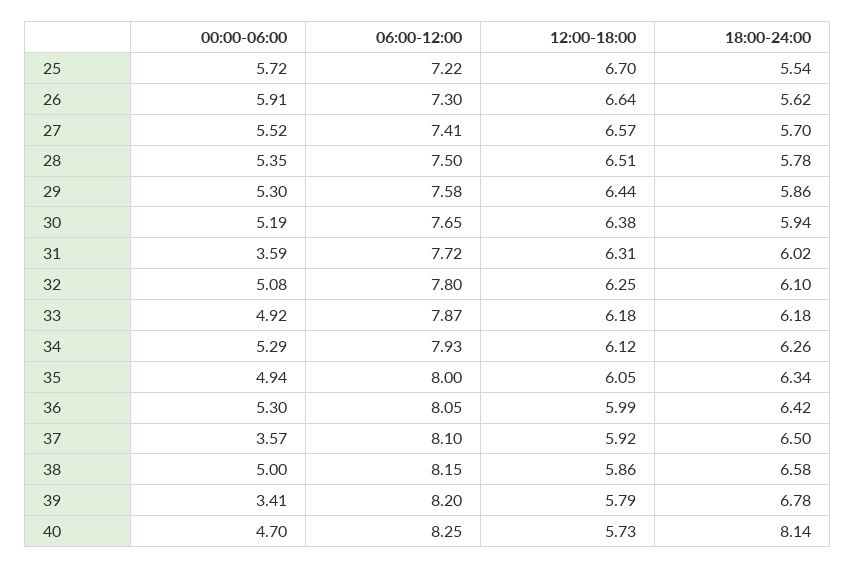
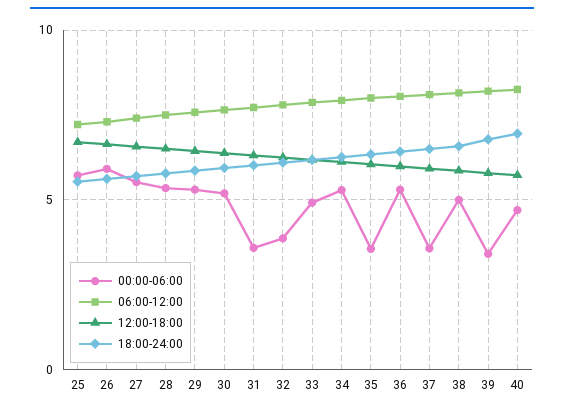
  {
    "00:00-06:00": {
      "25": 5.72,
      "26": 5.91,
      "27": 5.52,
      "28": 5.35,
      "29": 5.3,
      "30": 5.19,
      "31": 3.59,
-     "32": 5.08,
+     "32": 4,
      "33": 4.92,
      "34": 5.29,
-     "35": 4.94,
+     "35": 3.5,
      "36": 5.3,
      "37": 3.57,
      "38": 5,
      "39": 3.41,
      "40": 4.7
    },
    "06:00-12:00": {
      "25": 7.22,
      "26": 7.3,
      "27": 7.41,
      "28": 7.5,
      "29": 7.58,
      "30": 7.65,
      "31": 7.72,
      "32": 7.8,
      "33": 7.87,
      "34": 7.93,
      "35": 8,
      "36": 8.05,
      "37": 8.1,
      "38": 8.15,
      "39": 8.2,
      "40": 8.25
    },
    "12:00-18:00": {
      "25": 6.7,
      "26": 6.64,
      "27": 6.57,
      "28": 6.51,
      "29": 6.44,
      "30": 6.38,
      "31": 6.31,
      "32": 6.25,
      "33": 6.18,
      "34": 6.12,
      "35": 6.05,
      "36": 5.99,
      "37": 5.92,
      "38": 5.86,
      "39": 5.79,
      "40": 5.73
    },
    "18:00-24:00": {
      "25": 5.54,
      "26": 5.62,
      "27": 5.7,
      "28": 5.78,
      "29": 5.86,
      "30": 5.94,
      "31": 6.02,
      "32": 6.1,
      "33": 6.18,
      "34": 6.26,
      "35": 6.34,
      "36": 6.42,
      "37": 6.5,
      "38": 6.58,
      "39": 6.78,
-     "40": 8.14
+     "40": 7
    }
  }

